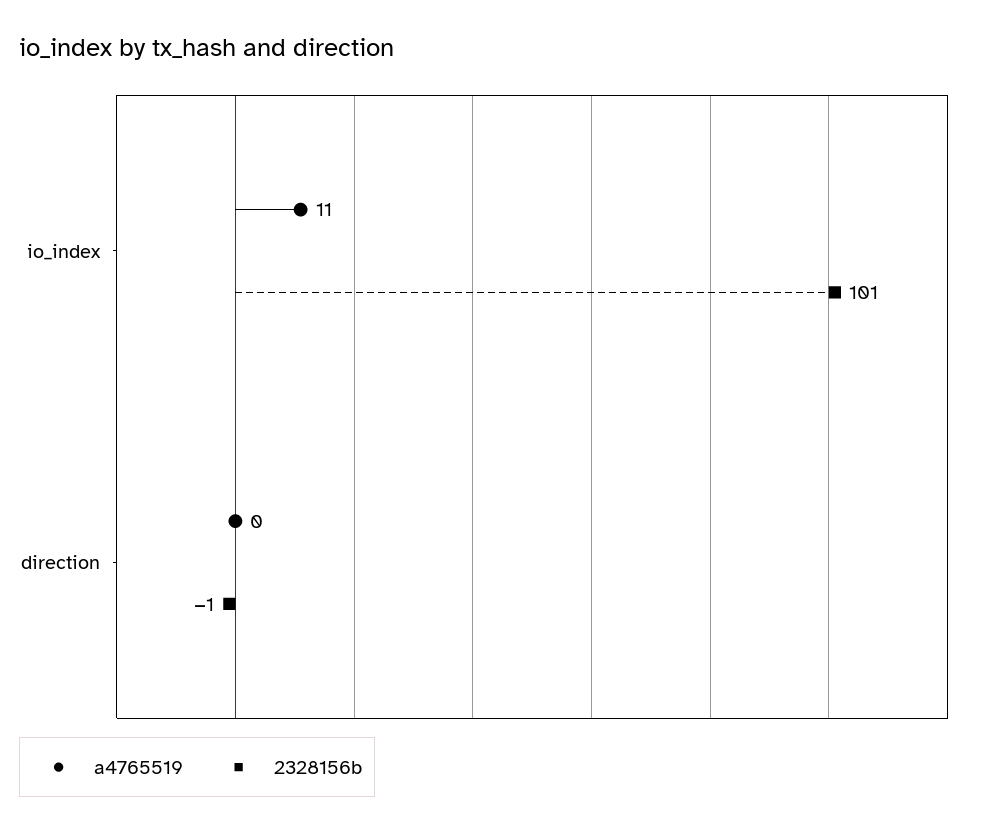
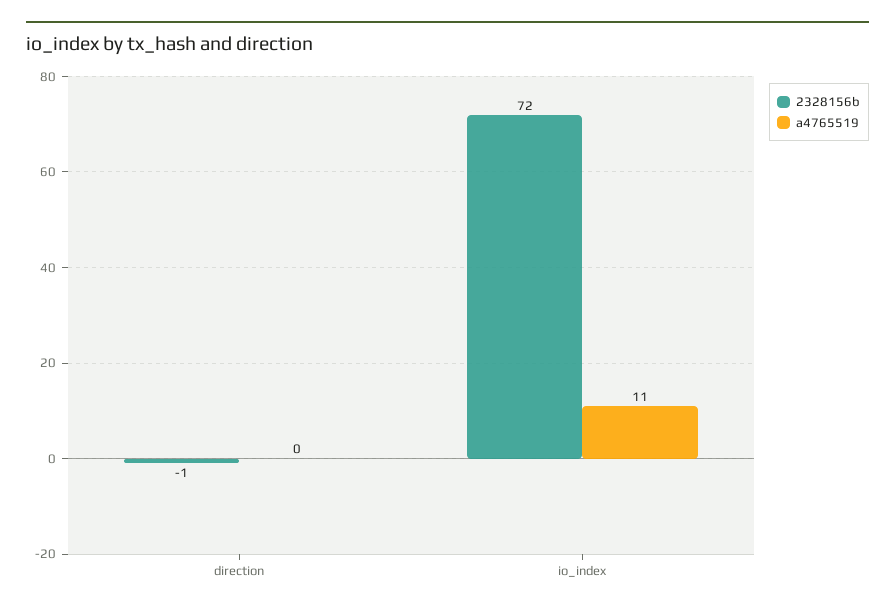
  {
    "a4765519": {
      "io_index": 11,
      "direction": 0
    },
    "2328156b": {
-     "io_index": 101,
+     "io_index": 72,
      "direction": -1
    }
  }

